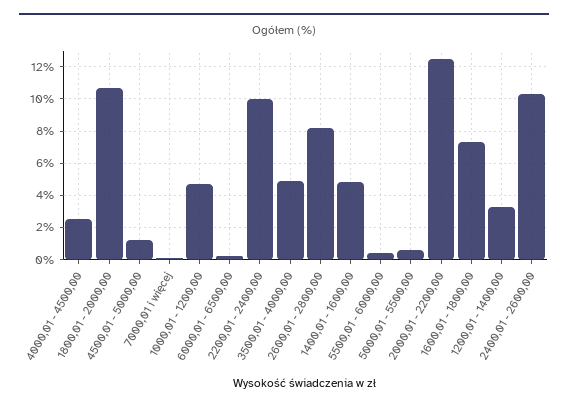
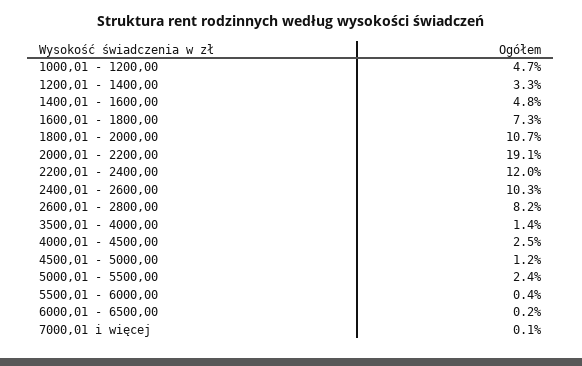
  {
    "4000,01 - 4500,00": 2.5,
    "1800,01 - 2000,00": 10.7,
    "4500,01 - 5000,00": 1.2,
    "7000,01 i więcej": 0.1,
    "1000,01 - 1200,00": 4.7,
    "6000,01 - 6500,00": 0.2,
-   "2200,01 - 2400,00": 10,
+   "2200,01 - 2400,00": 12,
-   "3500,01 - 4000,00": 5,
+   "3500,01 - 4000,00": 1.4,
    "2600,01 - 2800,00": 8.2,
    "1400,01 - 1600,00": 4.8,
    "5500,01 - 6000,00": 0.4,
-   "5000,01 - 5500,00": 0.5,
+   "5000,01 - 5500,00": 2.4,
-   "2000,01 - 2200,00": 12.5,
+   "2000,01 - 2200,00": 19.1,
    "1600,01 - 1800,00": 7.3,
    "1200,01 - 1400,00": 3.3,
    "2400,01 - 2600,00": 10.3
  }

